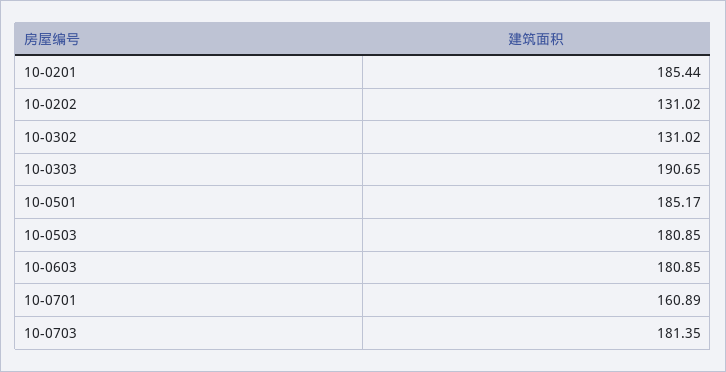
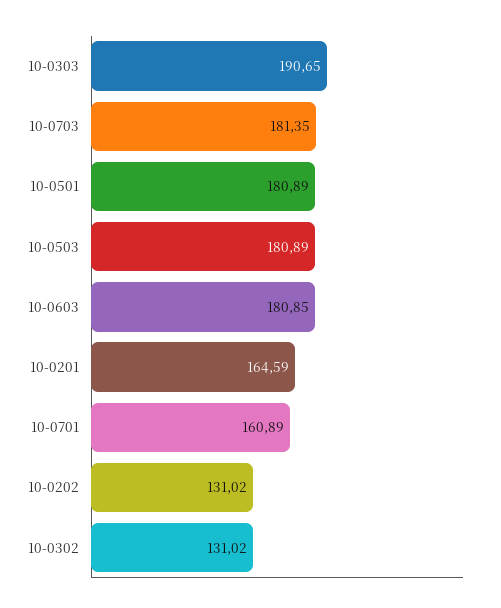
  {
-   "10-0201": 185.44,
+   "10-0201": 164.59,
    "10-0202": 131.02,
    "10-0302": 131.02,
    "10-0303": 190.65,
-   "10-0501": 185.17,
+   "10-0501": 180.89,
-   "10-0503": 180.85,
+   "10-0503": 180.89,
    "10-0603": 180.85,
    "10-0701": 160.89,
    "10-0703": 181.35
  }

